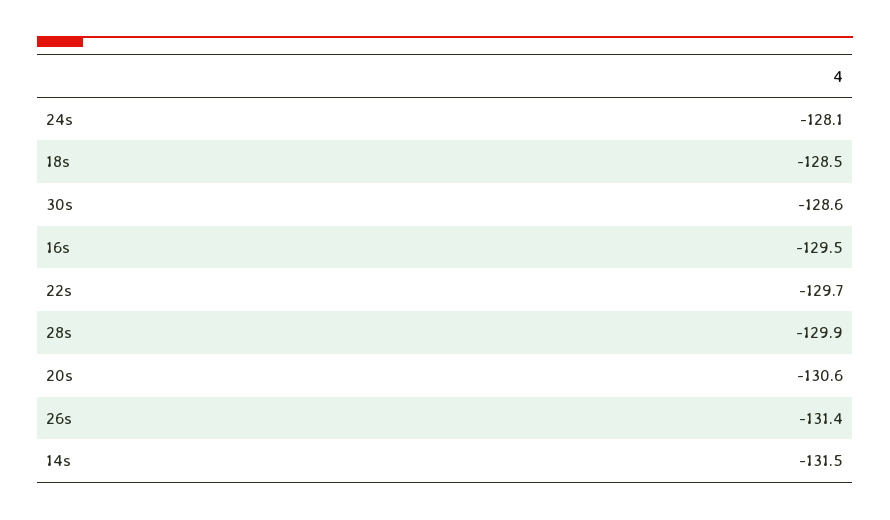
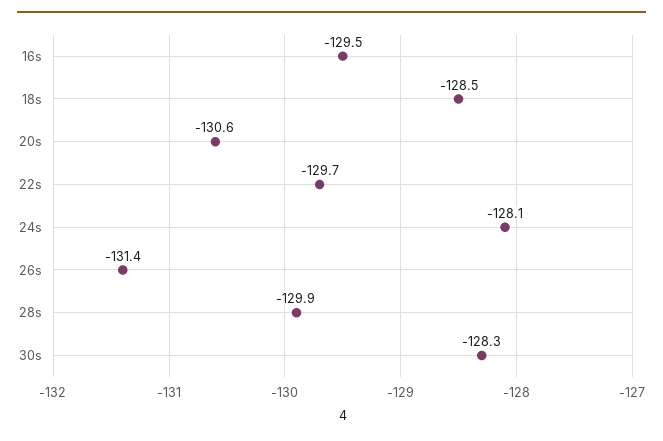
  {
    "24s": -128.1,
    "18s": -128.5,
-   "30s": -128.6,
+   "30s": -128.3,
    "16s": -129.5,
    "22s": -129.7,
    "28s": -129.9,
    "20s": -130.6,
-   "26s": -131.4,
+   "26s": -131.4
-   "14s": -131.5
  }

